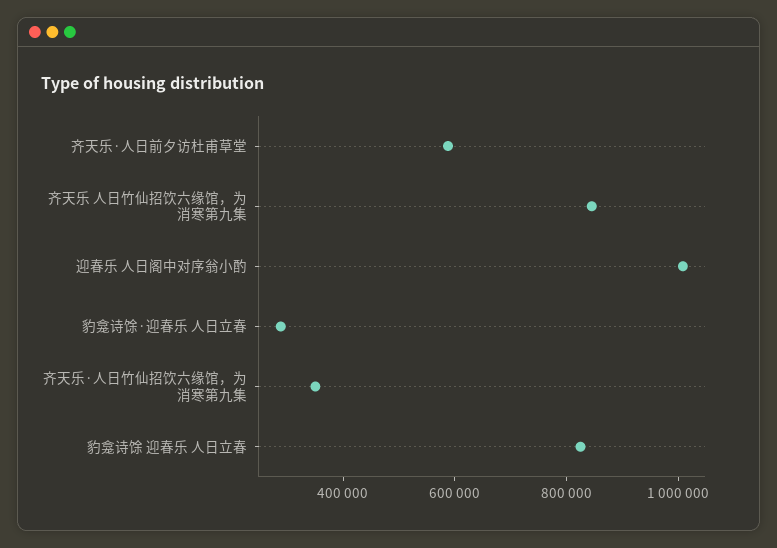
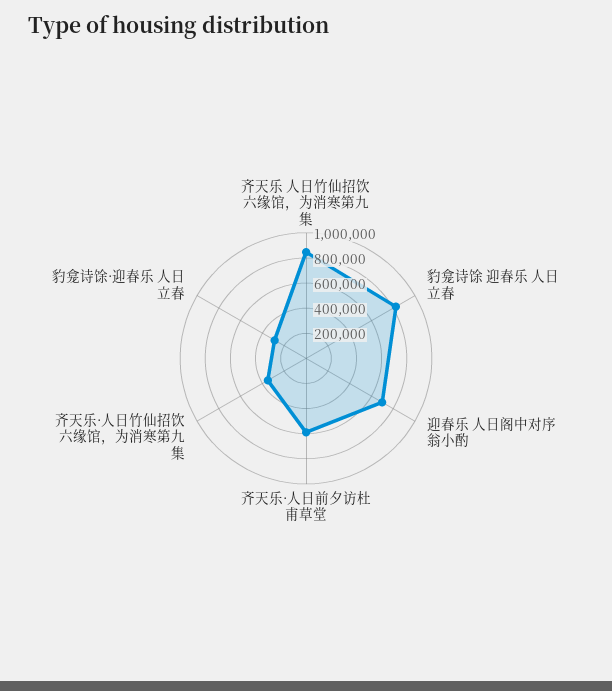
  {
    "齐天乐·人日前夕访杜甫草堂": 600000,
    "齐天乐 人日竹仙招饮六缘馆，为消寒第九集": 850000,
-   "迎春乐 人日阁中对序翁小酌": 1000000,
+   "迎春乐 人日阁中对序翁小酌": 700000,
    "豹龛诗馀·迎春乐 人日立春": 300000,
    "齐天乐·人日竹仙招饮六缘馆，为消寒第九集": 350000,
    "豹龛诗馀 迎春乐 人日立春": 800000
  }

